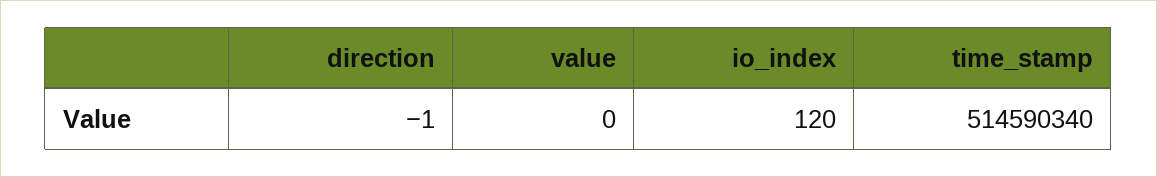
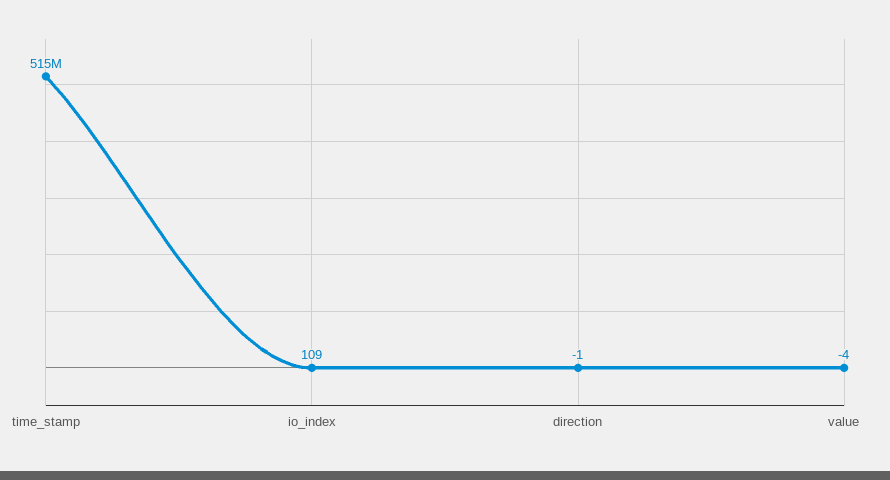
  {
    "direction": -1,
-   "value": 0,
+   "value": -4,
-   "io_index": 120,
+   "io_index": 109,
    "time_stamp": 514590340
  }

